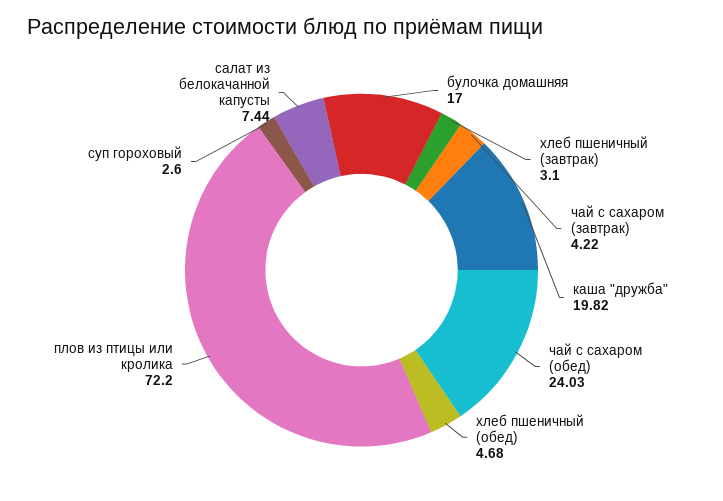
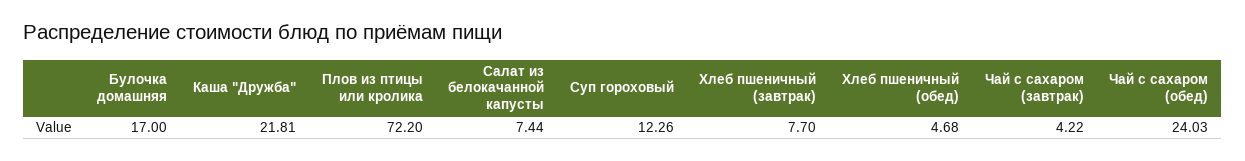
  {
    "булочка домашняя": 17,
-   "хлеб пшеничный (завтрак)": 3.1,
+   "хлеб пшеничный (завтрак)": 7.7,
    "чай с сахаром (завтрак)": 4.22,
-   "каша \"дружба\"": 19.82,
+   "каша \"дружба\"": 21.81,
    "чай с сахаром (обед)": 24.03,
    "хлеб пшеничный (обед)": 4.68,
    "плов из птицы или кролика": 72.2,
-   "суп гороховый": 2.6,
+   "суп гороховый": 12.26,
    "салат из белокачанной капусты": 7.44
  }

